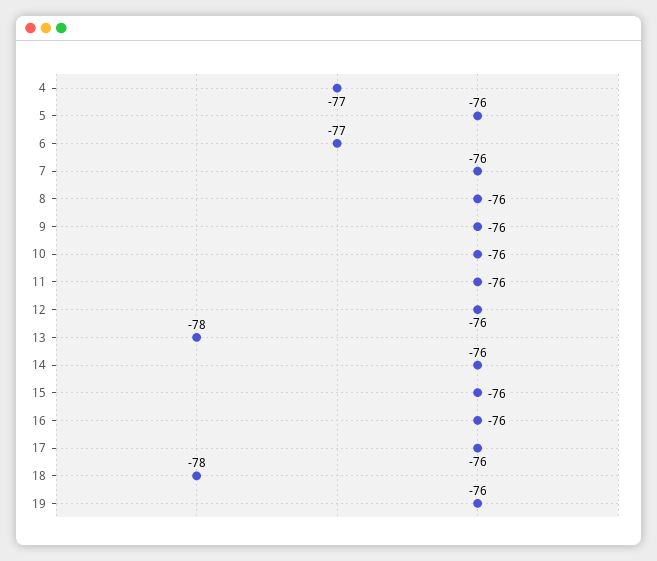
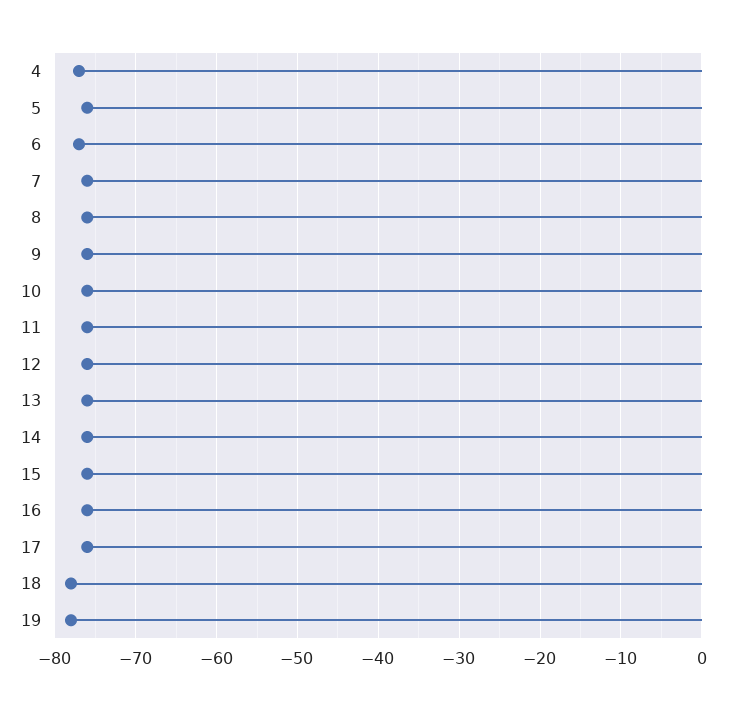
  {
    "4": -77,
    "5": -76,
    "6": -77,
    "7": -76,
    "8": -76,
    "9": -76,
    "10": -76,
    "11": -76,
    "12": -76,
-   "13": -78,
+   "13": -76,
    "14": -76,
    "15": -76,
    "16": -76,
    "17": -76,
    "18": -78,
-   "19": -76
+   "19": -78
  }

